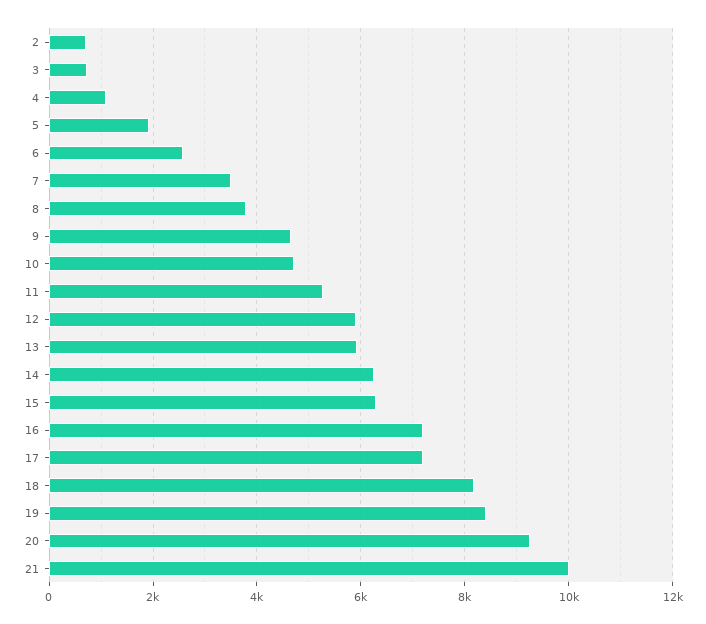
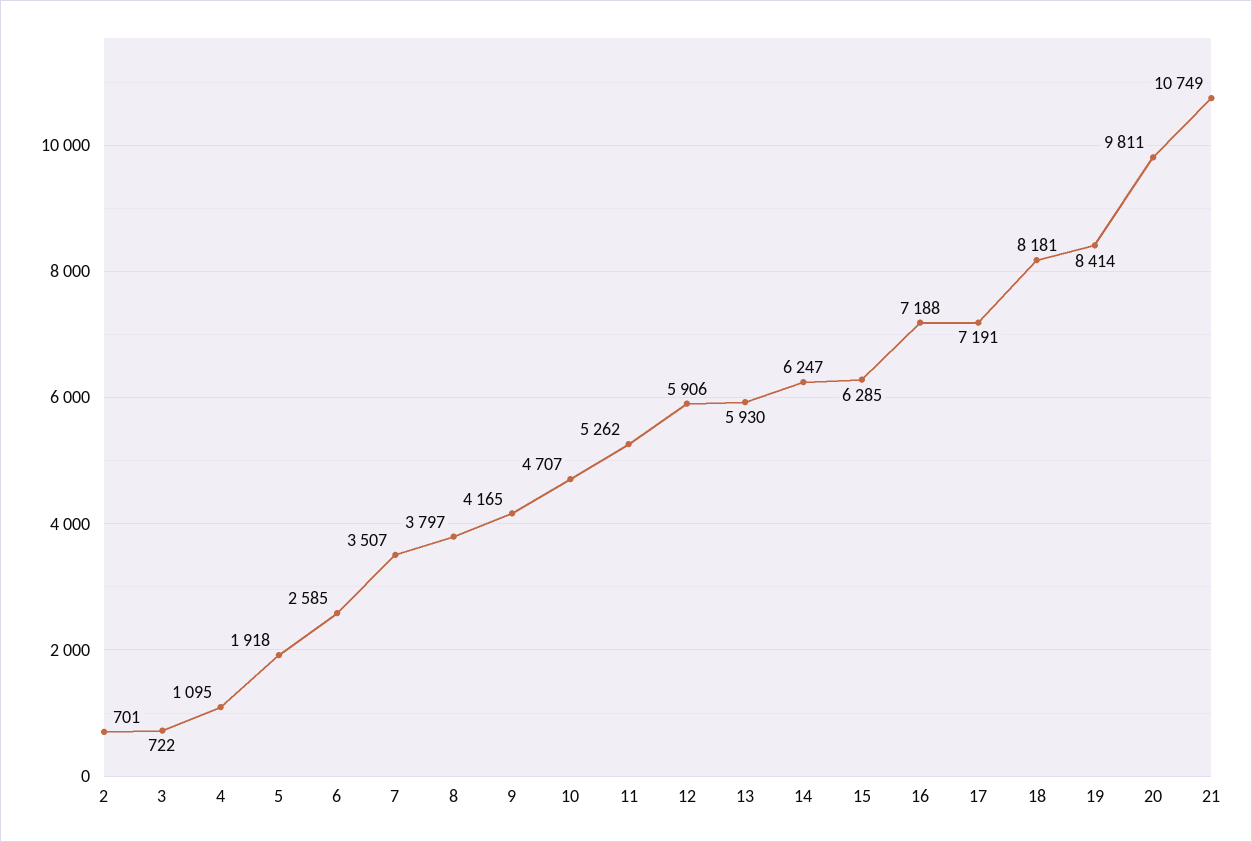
  {
    "2": 701,
    "3": 722,
    "4": 1095,
    "5": 1918,
    "6": 2585,
    "7": 3507,
    "8": 3797,
-   "9": 4600,
+   "9": 4165,
    "10": 4707,
    "11": 5262,
    "12": 5906,
    "13": 5930,
    "14": 6247,
    "15": 6285,
    "16": 7188,
    "17": 7191,
    "18": 8181,
    "19": 8414,
-   "20": 9200,
+   "20": 9811,
-   "21": 10000
+   "21": 10749
  }

